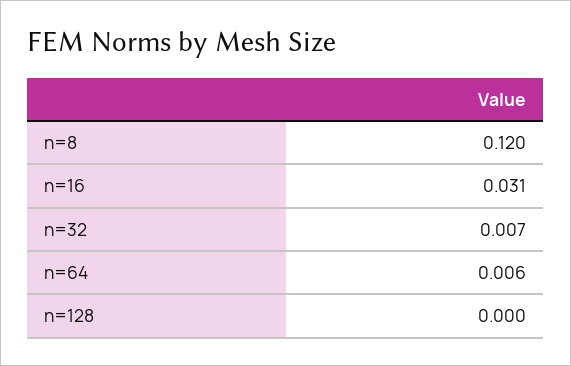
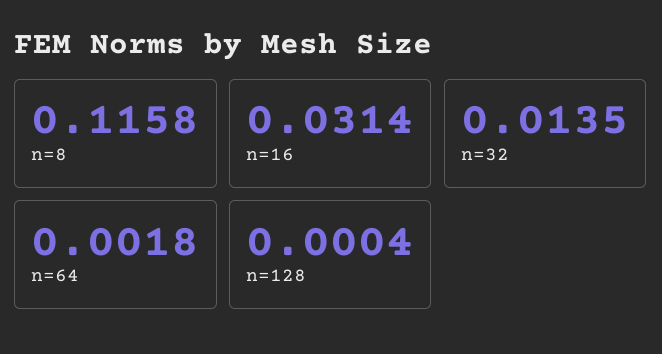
  {
-   "n=8": 0.12,
+   "n=8": 0.1158,
    "n=16": 0.0314,
-   "n=32": 0.007,
+   "n=32": 0.0135,
-   "n=64": 0.006,
+   "n=64": 0.0018,
    "n=128": 0.0004
  }

